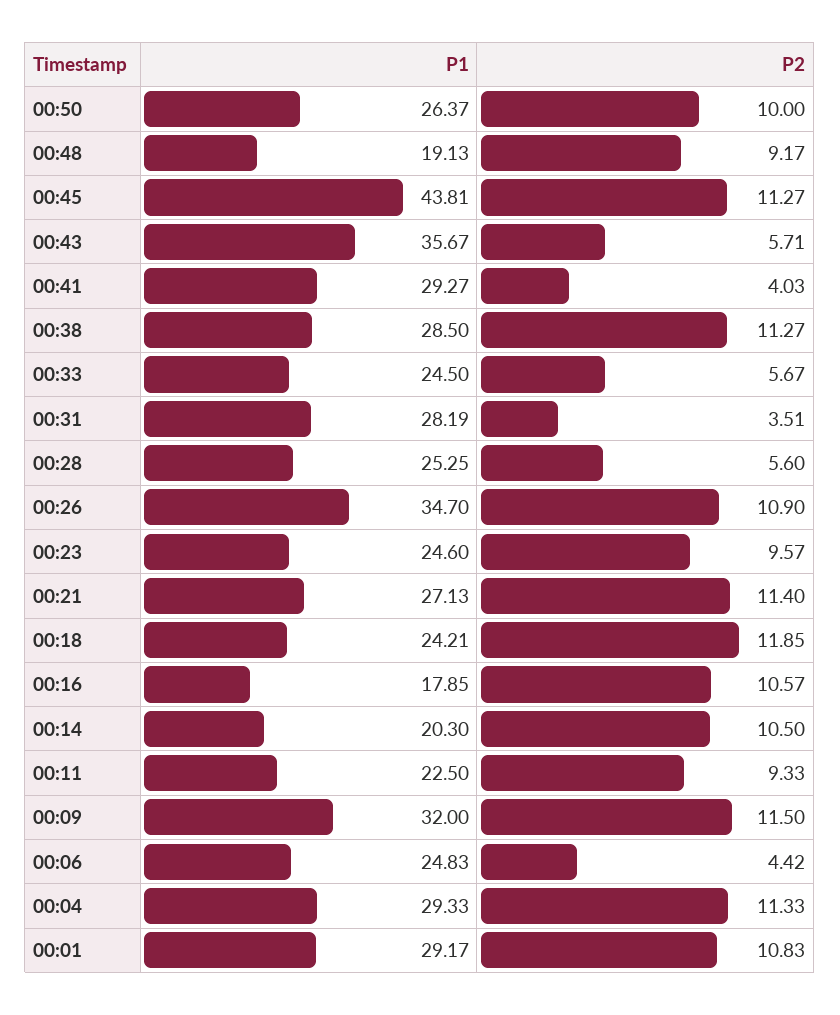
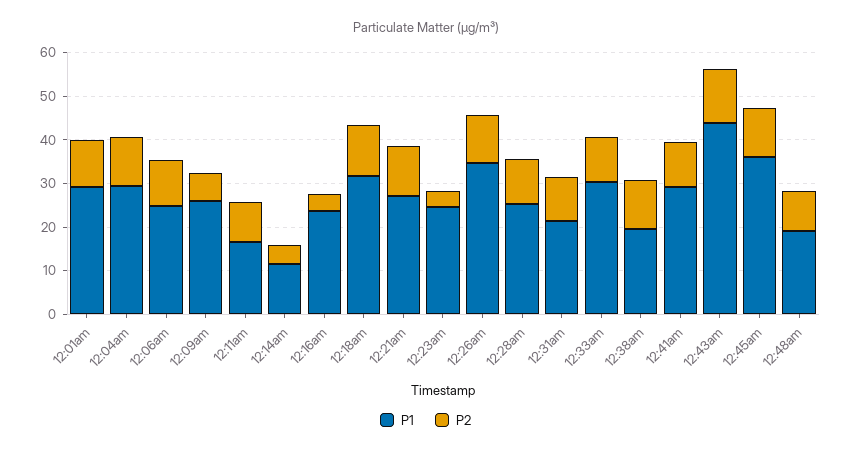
  {
    "P1": {
-     "00:50": 26.37,
      "00:48": 19.13,
-     "00:45": 43.81,
+     "00:45": 36,
-     "00:43": 35.67,
+     "00:43": 44,
      "00:41": 29.27,
-     "00:38": 28.5,
+     "00:38": 20,
-     "00:33": 24.5,
+     "00:33": 30,
-     "00:31": 28.19,
+     "00:31": 22,
      "00:28": 25.25,
      "00:26": 34.7,
      "00:23": 24.6,
      "00:21": 27.13,
-     "00:18": 24.21,
+     "00:18": 32,
-     "00:16": 17.85,
+     "00:16": 24,
-     "00:14": 20.3,
+     "00:14": 12,
-     "00:11": 22.5,
+     "00:11": 16,
-     "00:09": 32,
+     "00:09": 26,
      "00:06": 24.83,
      "00:04": 29.33,
      "00:01": 29.17
    },
    "P2": {
-     "00:50": 10,
      "00:48": 9.17,
      "00:45": 11.27,
-     "00:43": 5.71,
+     "00:43": 12,
-     "00:41": 4.03,
+     "00:41": 10,
      "00:38": 11.27,
-     "00:33": 5.67,
+     "00:33": 10,
-     "00:31": 3.51,
+     "00:31": 10,
-     "00:28": 5.6,
+     "00:28": 10,
      "00:26": 10.9,
-     "00:23": 9.57,
+     "00:23": 4,
      "00:21": 11.4,
      "00:18": 11.85,
-     "00:16": 10.57,
+     "00:16": 4,
-     "00:14": 10.5,
+     "00:14": 4,
      "00:11": 9.33,
-     "00:09": 11.5,
+     "00:09": 6,
-     "00:06": 4.42,
+     "00:06": 10,
      "00:04": 11.33,
      "00:01": 10.83
    }
  }

